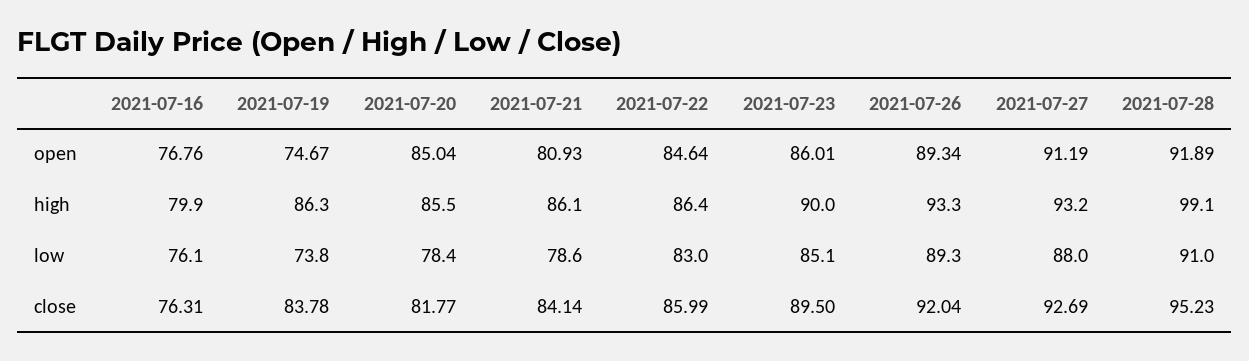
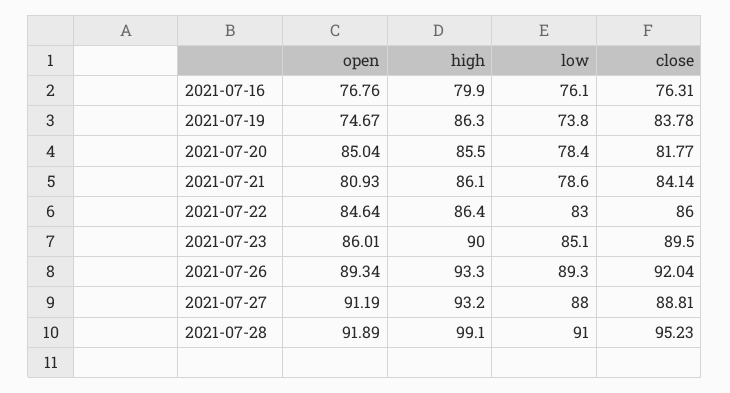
  {
    "2021-07-16": {
      "open": 76.76,
      "high": 79.9,
      "low": 76.1,
      "close": 76.31
    },
    "2021-07-19": {
      "open": 74.67,
      "high": 86.3,
      "low": 73.8,
      "close": 83.78
    },
    "2021-07-20": {
      "open": 85.04,
      "high": 85.5,
      "low": 78.4,
      "close": 81.77
    },
    "2021-07-21": {
      "open": 80.93,
      "high": 86.1,
      "low": 78.6,
      "close": 84.14
    },
    "2021-07-22": {
      "open": 84.64,
      "high": 86.4,
      "low": 83,
-     "close": 85.99
+     "close": 86
    },
    "2021-07-23": {
      "open": 86.01,
      "high": 90,
      "low": 85.1,
      "close": 89.5
    },
    "2021-07-26": {
      "open": 89.34,
      "high": 93.3,
      "low": 89.3,
      "close": 92.04
    },
    "2021-07-27": {
      "open": 91.19,
      "high": 93.2,
      "low": 88,
-     "close": 92.69
+     "close": 88.81
    },
    "2021-07-28": {
      "open": 91.89,
      "high": 99.1,
      "low": 91,
      "close": 95.23
    }
  }

